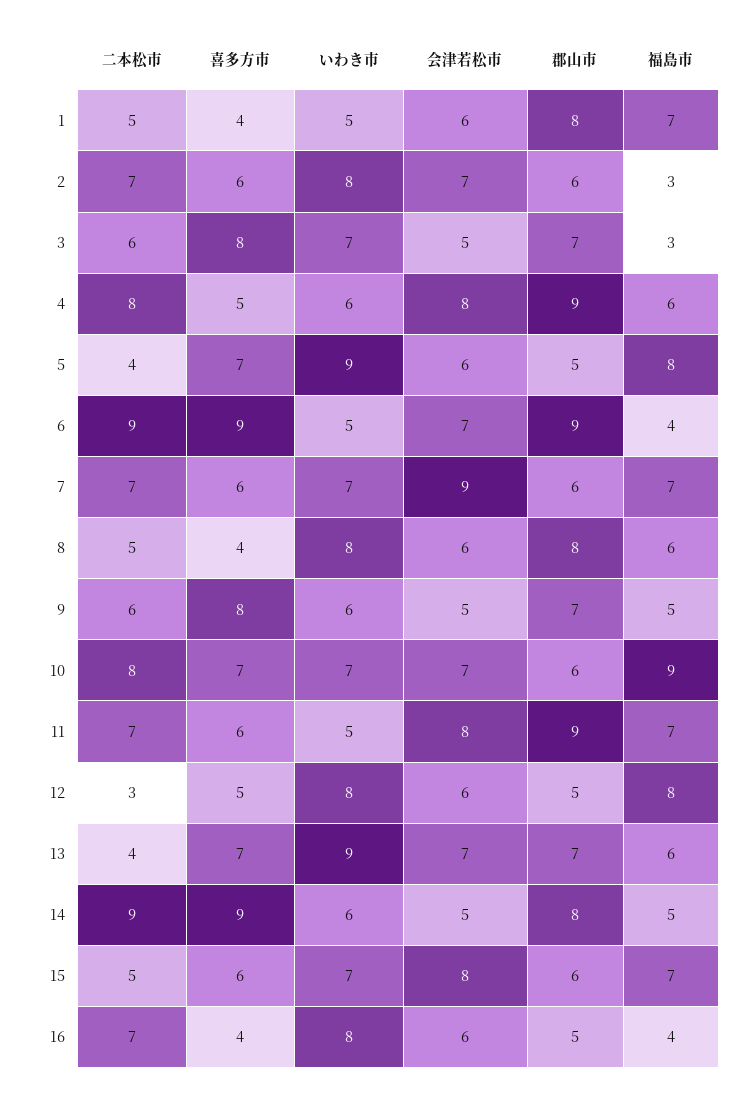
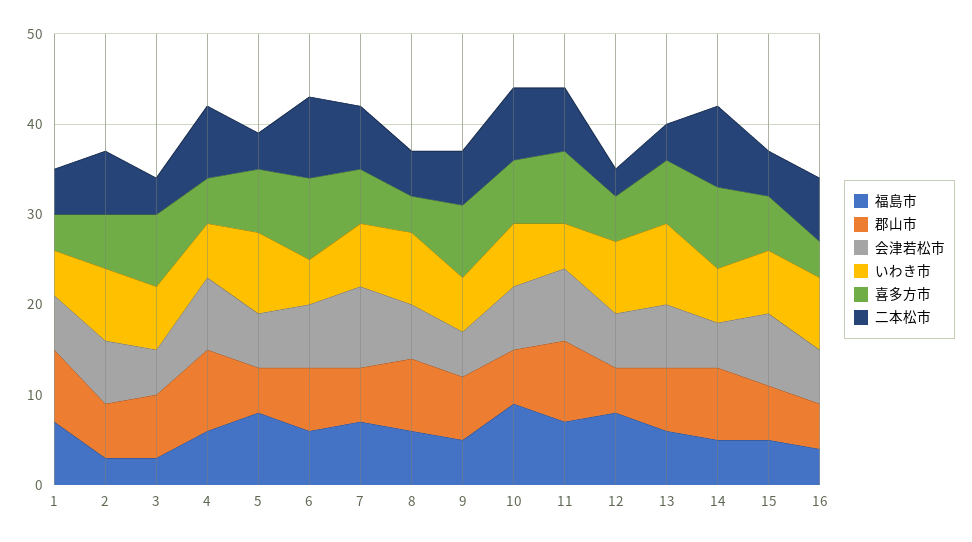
  {
    "二本松市": {
      "1": 5,
      "2": 7,
-     "3": 6,
+     "3": 4,
      "4": 8,
      "5": 4,
      "6": 9,
      "7": 7,
      "8": 5,
      "9": 6,
      "10": 8,
      "11": 7,
      "12": 3,
      "13": 4,
      "14": 9,
      "15": 5,
      "16": 7
    },
    "喜多方市": {
      "1": 4,
      "2": 6,
      "3": 8,
      "4": 5,
      "5": 7,
      "6": 9,
      "7": 6,
      "8": 4,
      "9": 8,
      "10": 7,
-     "11": 6,
+     "11": 8,
      "12": 5,
      "13": 7,
      "14": 9,
      "15": 6,
      "16": 4
    },
    "いわき市": {
      "1": 5,
      "2": 8,
      "3": 7,
      "4": 6,
      "5": 9,
      "6": 5,
      "7": 7,
      "8": 8,
      "9": 6,
      "10": 7,
      "11": 5,
      "12": 8,
      "13": 9,
      "14": 6,
      "15": 7,
      "16": 8
    },
    "会津若松市": {
      "1": 6,
      "2": 7,
      "3": 5,
      "4": 8,
      "5": 6,
      "6": 7,
      "7": 9,
      "8": 6,
      "9": 5,
      "10": 7,
      "11": 8,
      "12": 6,
      "13": 7,
      "14": 5,
      "15": 8,
      "16": 6
    },
    "郡山市": {
      "1": 8,
      "2": 6,
      "3": 7,
      "4": 9,
      "5": 5,
-     "6": 9,
+     "6": 7,
      "7": 6,
      "8": 8,
      "9": 7,
      "10": 6,
      "11": 9,
      "12": 5,
      "13": 7,
      "14": 8,
      "15": 6,
      "16": 5
    },
    "福島市": {
      "1": 7,
      "2": 3,
      "3": 3,
      "4": 6,
      "5": 8,
-     "6": 4,
+     "6": 6,
      "7": 7,
      "8": 6,
      "9": 5,
      "10": 9,
      "11": 7,
      "12": 8,
      "13": 6,
      "14": 5,
-     "15": 7,
+     "15": 5,
      "16": 4
    }
  }

